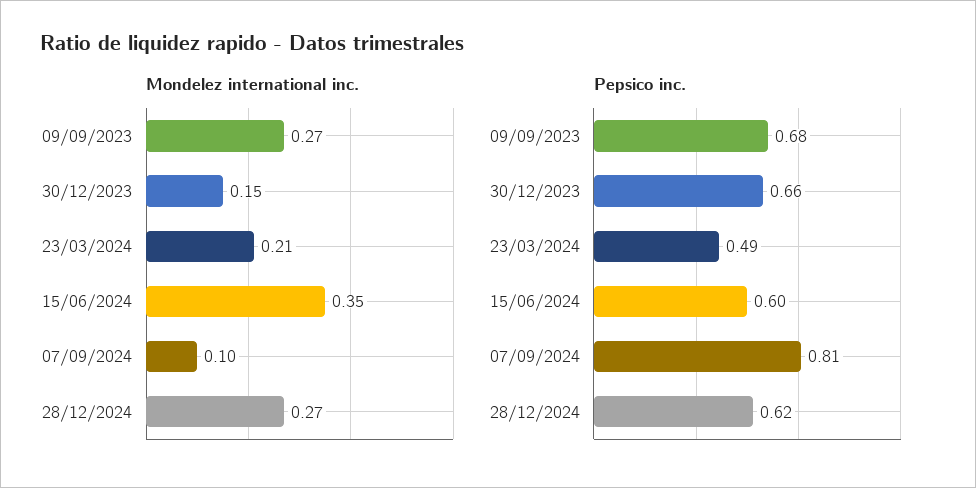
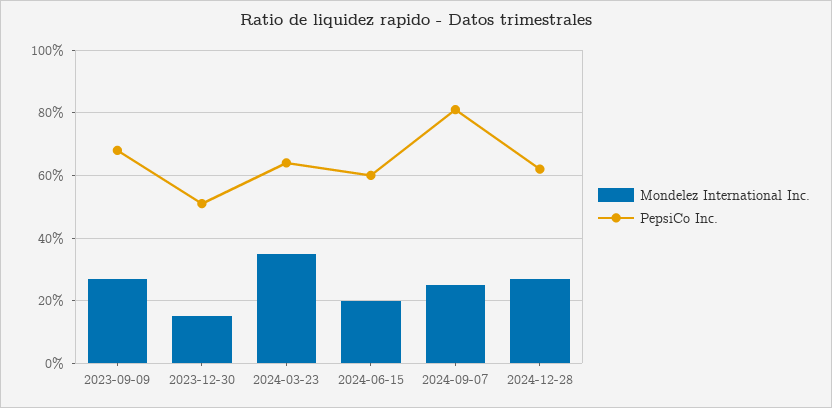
  {
    "Mondelez international inc.": {
      "09/09/2023": 0.27,
      "30/12/2023": 0.15,
-     "23/03/2024": 0.21,
+     "23/03/2024": 0.35,
-     "15/06/2024": 0.35,
+     "15/06/2024": 0.2,
-     "07/09/2024": 0.1,
+     "07/09/2024": 0.25,
      "28/12/2024": 0.27
    },
    "Pepsico inc.": {
      "09/09/2023": 0.68,
-     "30/12/2023": 0.66,
+     "30/12/2023": 0.5,
-     "23/03/2024": 0.49,
+     "23/03/2024": 0.65,
      "15/06/2024": 0.6,
      "07/09/2024": 0.81,
      "28/12/2024": 0.62
    }
  }

